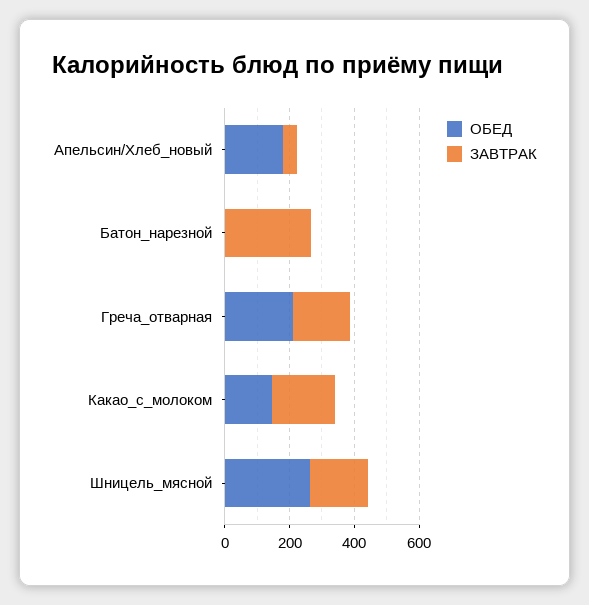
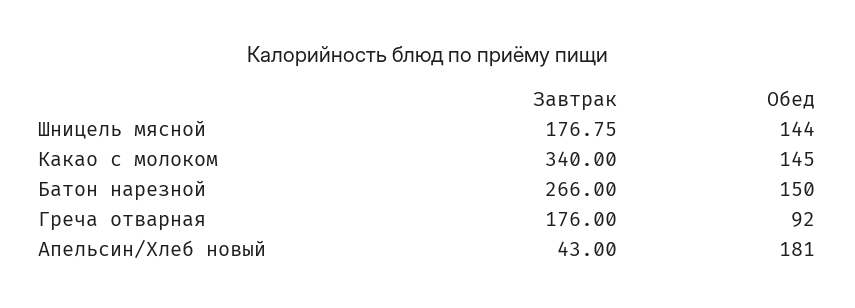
  {
    "ОБЕД": {
      "Апельсин/Хлеб_новый": 181,
-     "Батон_нарезной": 0,
+     "Батон_нарезной": 150,
-     "Греча_отварная": 200,
+     "Греча_отварная": 92,
      "Какао_с_молоком": 145,
-     "Шницель_мясной": 250
+     "Шницель_мясной": 144
    },
    "ЗАВТРАК": {
      "Апельсин/Хлеб_новый": 43,
      "Батон_нарезной": 266,
      "Греча_отварная": 176,
-     "Какао_с_молоком": 200,
+     "Какао_с_молоком": 340,
      "Шницель_мясной": 176.75
    }
  }

